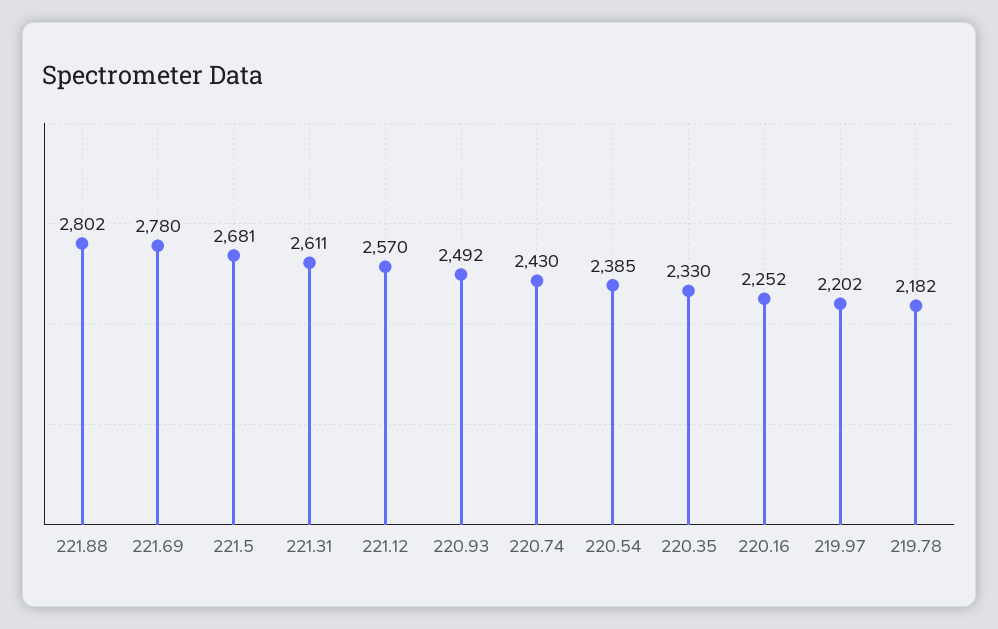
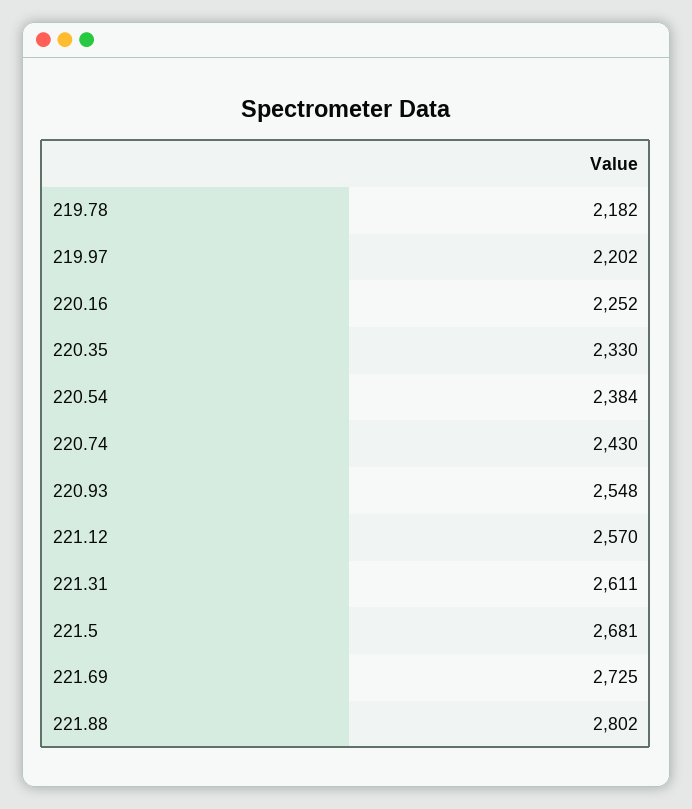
  {
    "221.88": 2802,
-   "221.69": 2780,
+   "221.69": 2725,
    "221.5": 2681,
    "221.31": 2611,
    "221.12": 2570,
-   "220.93": 2492,
+   "220.93": 2548,
    "220.74": 2430,
-   "220.54": 2385,
+   "220.54": 2384,
    "220.35": 2330,
    "220.16": 2252,
    "219.97": 2202,
    "219.78": 2182
  }

